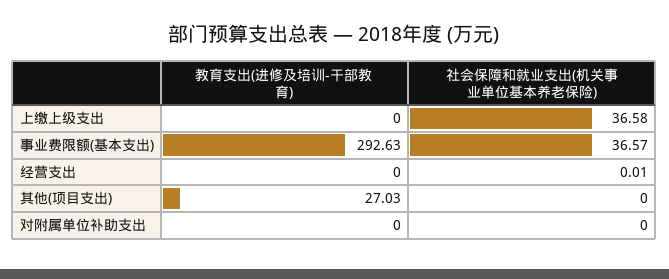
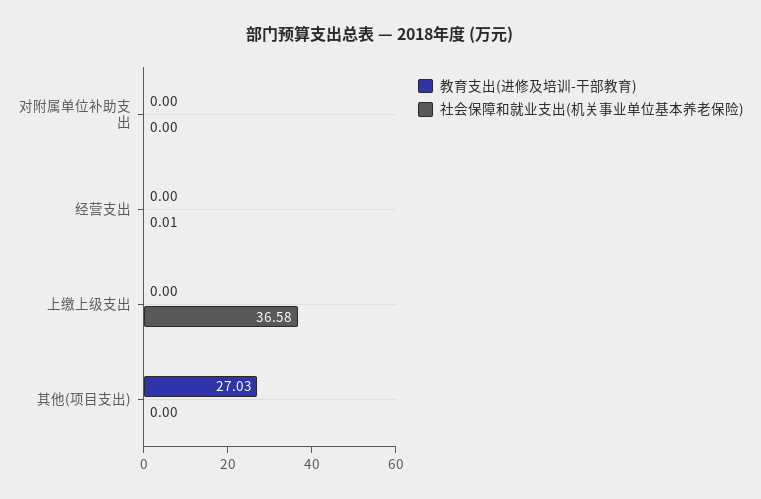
  {
    "教育支出(进修及培训-干部教育)": {
      "上缴上级支出": 0,
-     "事业费限额(基本支出)": 292.63,
      "经营支出": 0,
      "其他(项目支出)": 27.03,
      "对附属单位补助支出": 0
    },
    "社会保障和就业支出(机关事业单位基本养老保险)": {
      "上缴上级支出": 36.58,
-     "事业费限额(基本支出)": 36.57,
      "经营支出": 0.01,
      "其他(项目支出)": 0,
      "对附属单位补助支出": 0
    }
  }

